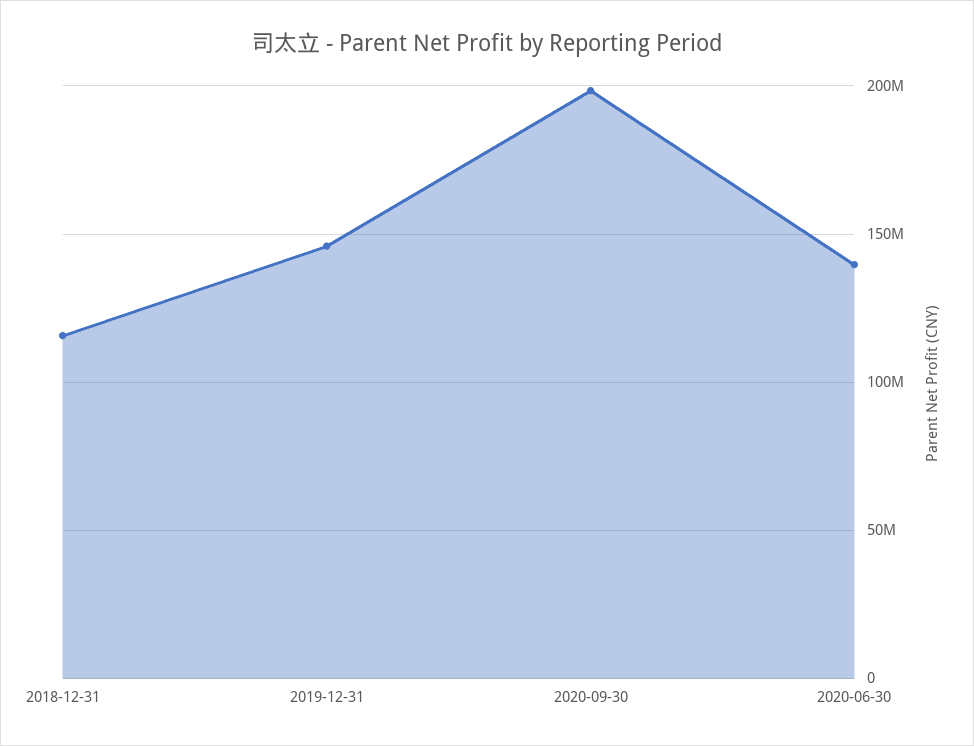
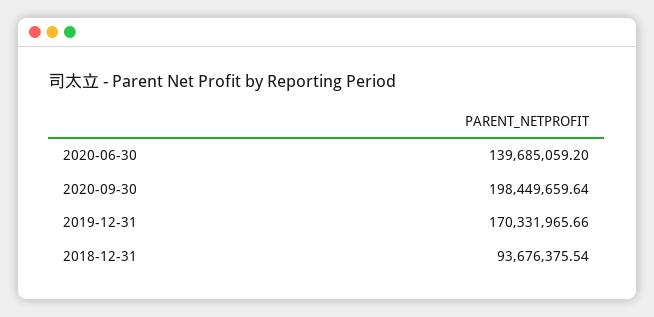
  {
-   "2018-12-31": 115000000,
+   "2018-12-31": 93676375.54,
-   "2019-12-31": 145000000,
+   "2019-12-31": 170331965.66,
    "2020-09-30": 198449659.64,
    "2020-06-30": 139685059.2
  }

